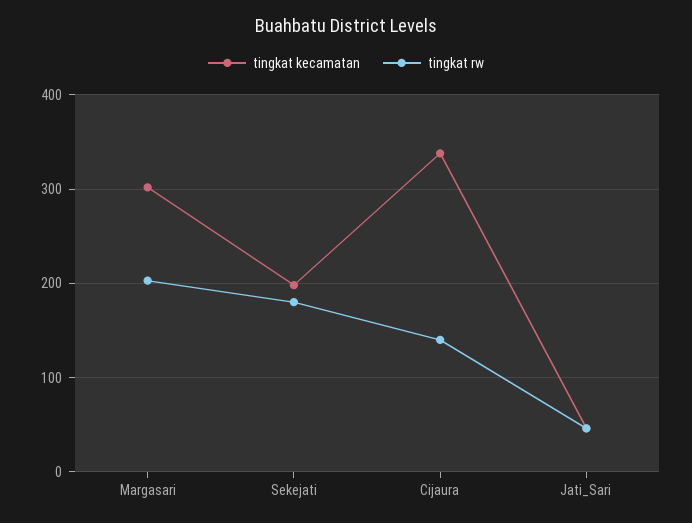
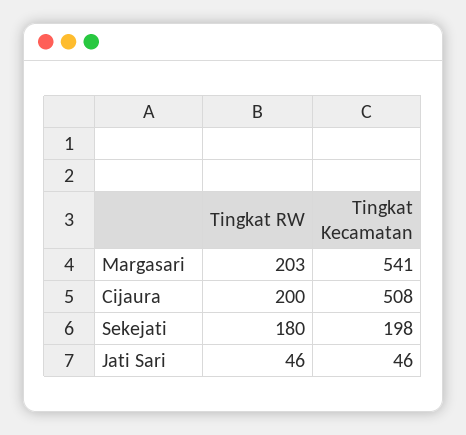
  {
    "tingkat kecamatan": {
-     "Margasari": 300,
+     "Margasari": 541,
      "Sekejati": 198,
-     "Cijaura": 340,
+     "Cijaura": 508,
      "Jati_Sari": 46
    },
    "tingkat rw": {
      "Margasari": 203,
      "Sekejati": 180,
-     "Cijaura": 140,
+     "Cijaura": 200,
      "Jati_Sari": 46
    }
  }

